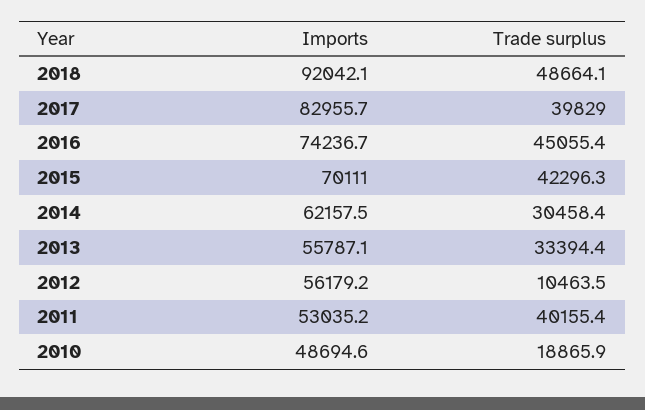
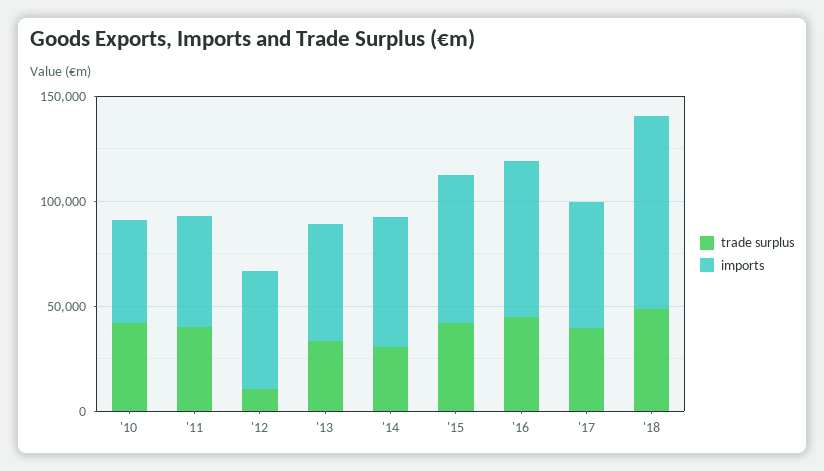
  {
    "Imports": {
      "2018": 92042.1,
-     "2017": 82955.7,
+     "2017": 60000,
      "2016": 74236.7,
      "2015": 70111,
      "2014": 62157.5,
      "2013": 55787.1,
      "2012": 56179.2,
      "2011": 53035.2,
      "2010": 48694.6
    },
    "Trade surplus": {
      "2018": 48664.1,
      "2017": 39829,
      "2016": 45055.4,
      "2015": 42296.3,
      "2014": 30458.4,
      "2013": 33394.4,
      "2012": 10463.5,
      "2011": 40155.4,
-     "2010": 18865.9
+     "2010": 40000
    }
  }

